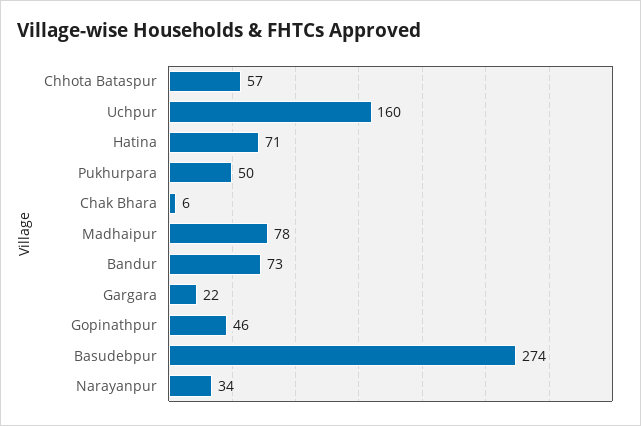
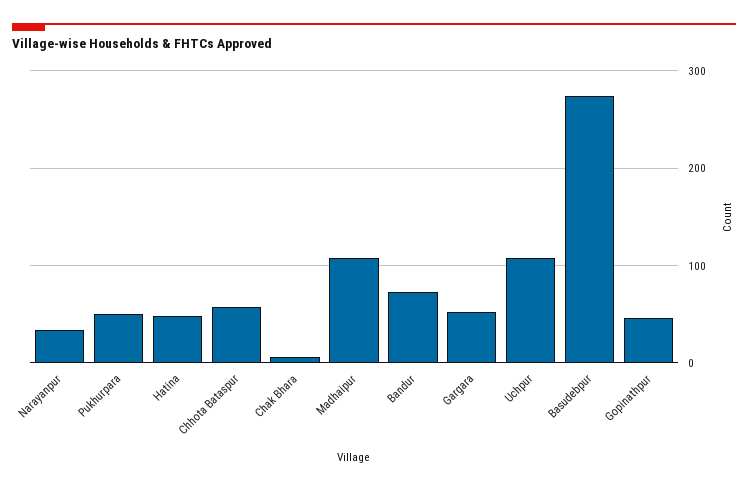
  {
    "Chhota Bataspur": 57,
-   "Uchpur": 160,
+   "Uchpur": 110,
-   "Hatina": 71,
+   "Hatina": 50,
    "Pukhurpara": 50,
    "Chak Bhara": 6,
-   "Madhaipur": 78,
+   "Madhaipur": 110,
    "Bandur": 73,
-   "Gargara": 22,
+   "Gargara": 50,
    "Gopinathpur": 46,
    "Basudebpur": 274,
    "Narayanpur": 34
  }

